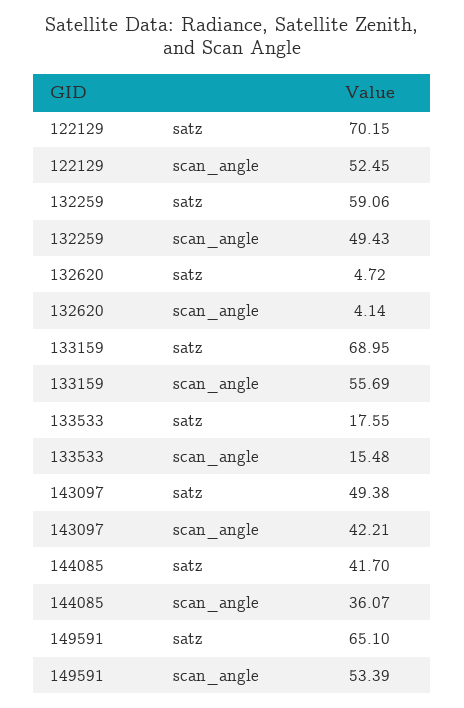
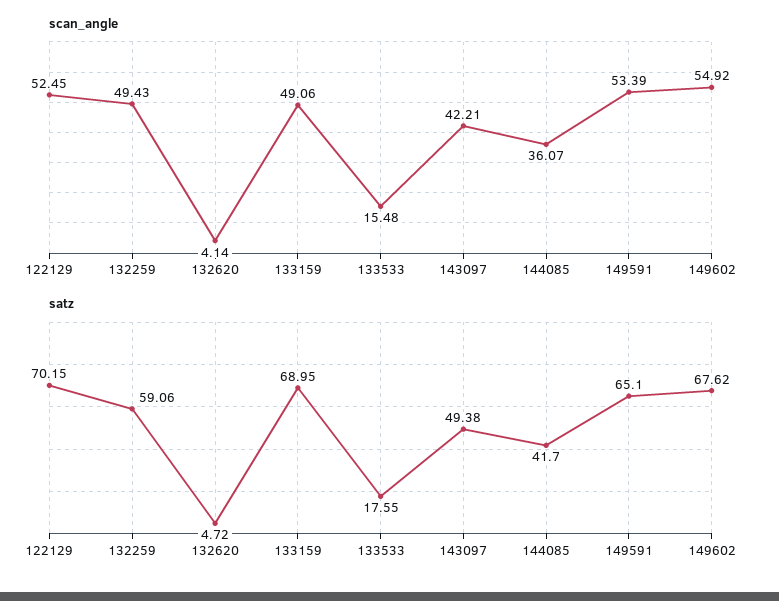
  {
    "satz": {
      "122129": 70.15,
      "132259": 59.06,
      "132620": 4.72,
      "133159": 68.95,
      "133533": 17.55,
      "143097": 49.38,
      "144085": 41.7,
-     "149591": 65.1
+     "149591": 65.1,
+     "149602": 67.62
    },
    "scan_angle": {
      "122129": 52.45,
      "132259": 49.43,
      "132620": 4.14,
-     "133159": 55.69,
+     "133159": 49.06,
      "133533": 15.48,
      "143097": 42.21,
      "144085": 36.07,
-     "149591": 53.39
+     "149591": 53.39,
+     "149602": 54.92
    }
  }

